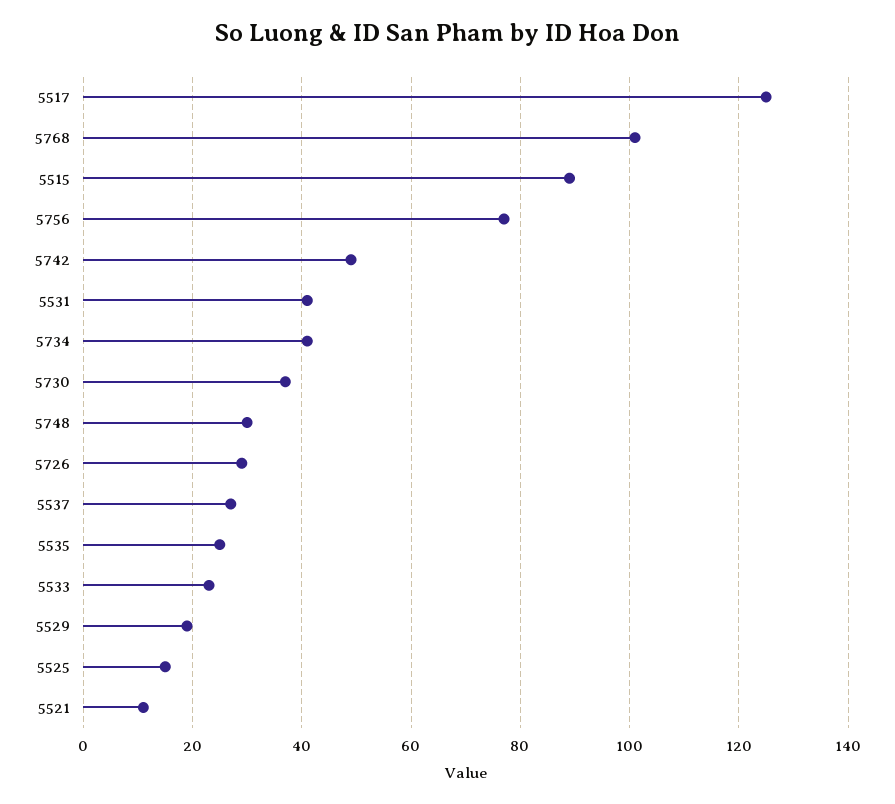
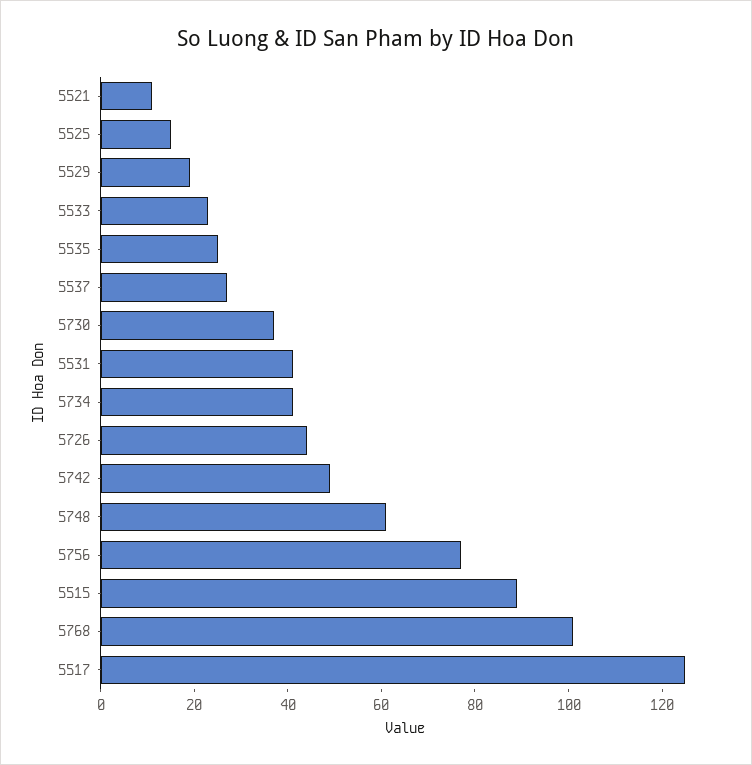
  {
    "5517": 125,
    "5768": 100,
    "5515": 90,
    "5756": 75,
    "5742": 50,
    "5531": 40,
    "5734": 40,
    "5730": 35,
-   "5748": 30,
+   "5748": 60,
-   "5726": 30,
+   "5726": 45,
    "5537": 25,
    "5535": 25,
    "5533": 25,
    "5529": 20,
    "5525": 15,
    "5521": 10
  }

